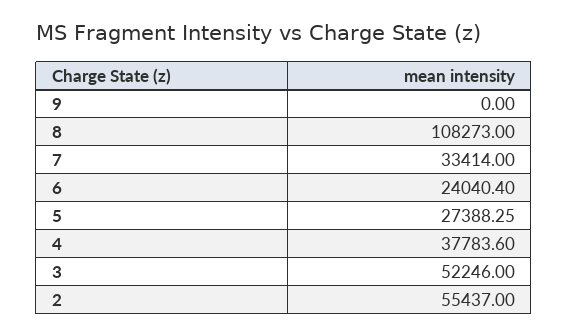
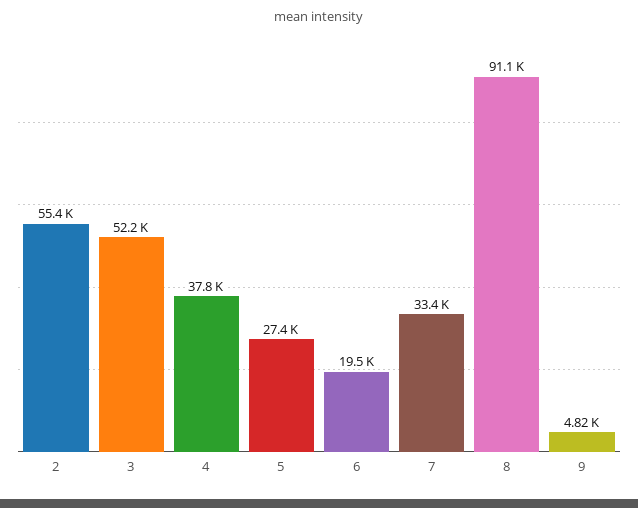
  {
-   "9": 0,
+   "9": 4820,
-   "8": 108273,
+   "8": 91100,
    "7": 33414,
-   "6": 24040.4,
+   "6": 19500,
    "5": 27388.25,
    "4": 37783.6,
    "3": 52246,
    "2": 55437
  }

